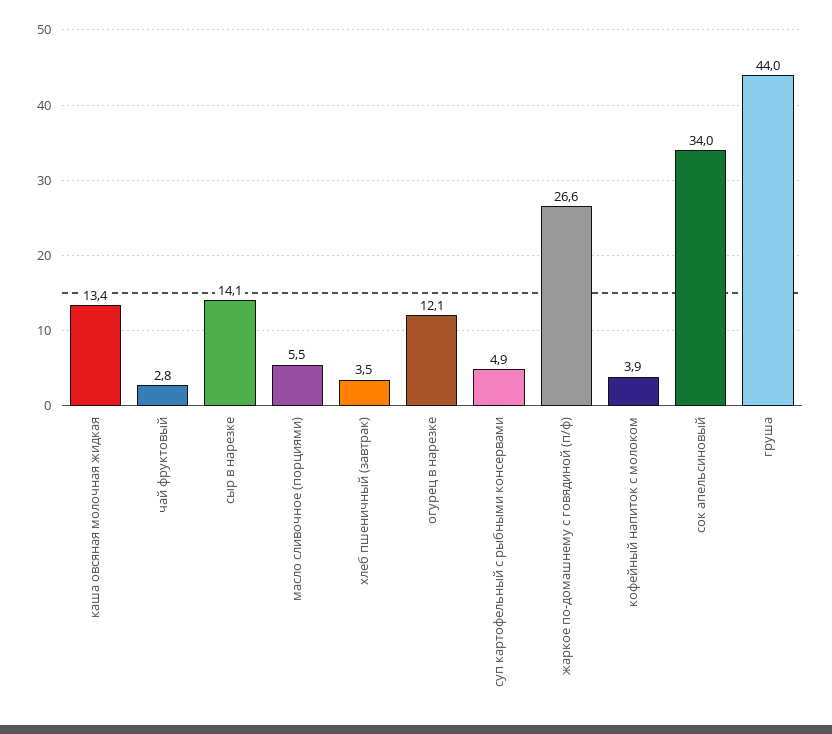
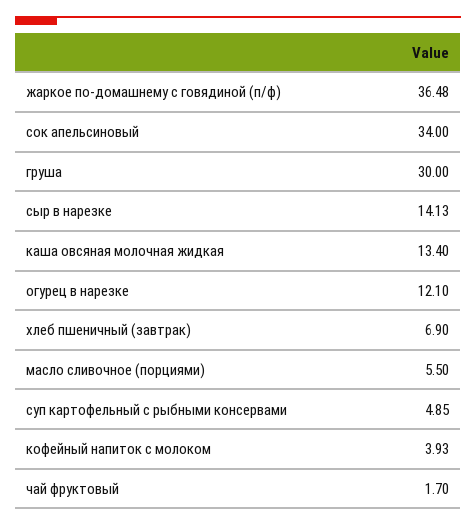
  {
    "каша овсяная молочная жидкая": 13.4,
-   "чай фруктовый": 2.8,
+   "чай фруктовый": 1.7,
    "сыр в нарезке": 14.13,
    "масло сливочное (порциями)": 5.5,
-   "хлеб пшеничный (завтрак)": 3.5,
+   "хлеб пшеничный (завтрак)": 6.9,
    "огурец в нарезке": 12.1,
    "суп картофельный с рыбными консервами": 4.85,
-   "жаркое по-домашнему с говядиной (п/ф)": 26.6,
+   "жаркое по-домашнему с говядиной (п/ф)": 36.48,
    "кофейный напиток с молоком": 3.93,
    "сок апельсиновый": 34,
-   "груша": 44
+   "груша": 30
  }

